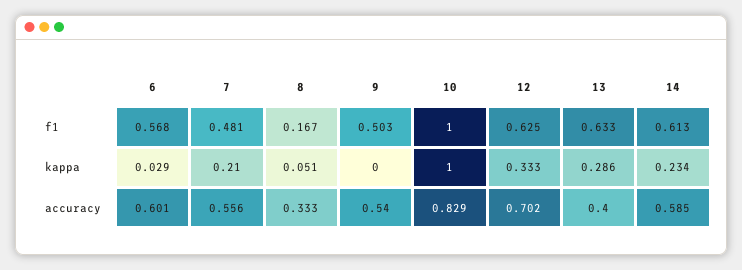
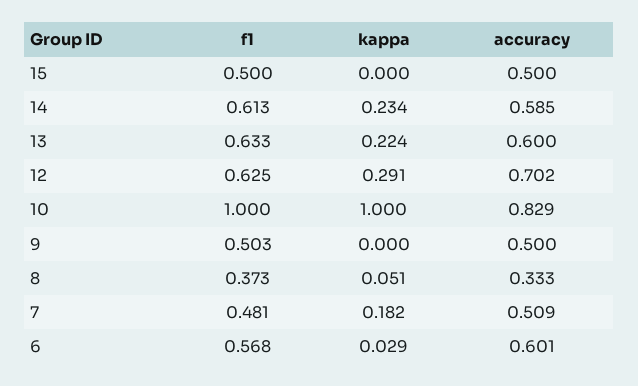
  {
    "6": {
      "f1": 0.568,
      "kappa": 0.029,
      "accuracy": 0.601
    },
    "7": {
      "f1": 0.481,
-     "kappa": 0.21,
+     "kappa": 0.182,
-     "accuracy": 0.556
+     "accuracy": 0.509
    },
    "8": {
-     "f1": 0.167,
+     "f1": 0.373,
      "kappa": 0.051,
      "accuracy": 0.333
    },
    "9": {
      "f1": 0.503,
      "kappa": 0,
-     "accuracy": 0.54
+     "accuracy": 0.5
    },
    "10": {
      "f1": 1,
      "kappa": 1,
      "accuracy": 0.829
    },
    "12": {
      "f1": 0.625,
-     "kappa": 0.333,
+     "kappa": 0.291,
      "accuracy": 0.702
    },
    "13": {
      "f1": 0.633,
-     "kappa": 0.286,
+     "kappa": 0.224,
-     "accuracy": 0.4
+     "accuracy": 0.6
    },
    "14": {
      "f1": 0.613,
      "kappa": 0.234,
      "accuracy": 0.585
-   }
+   },
+   "15": {
+     "f1": 0.5,
+     "kappa": 0,
+     "accuracy": 0.5
+   }
  }

